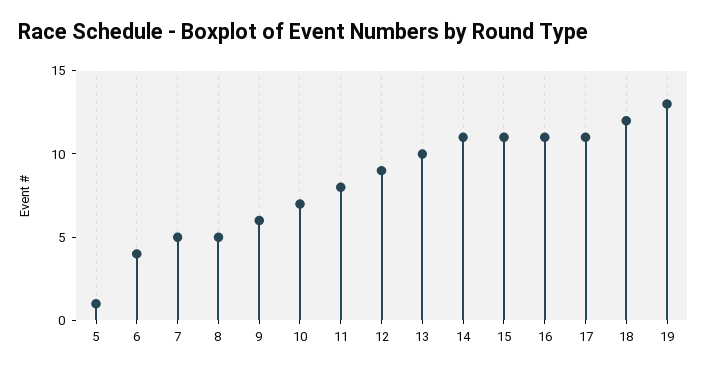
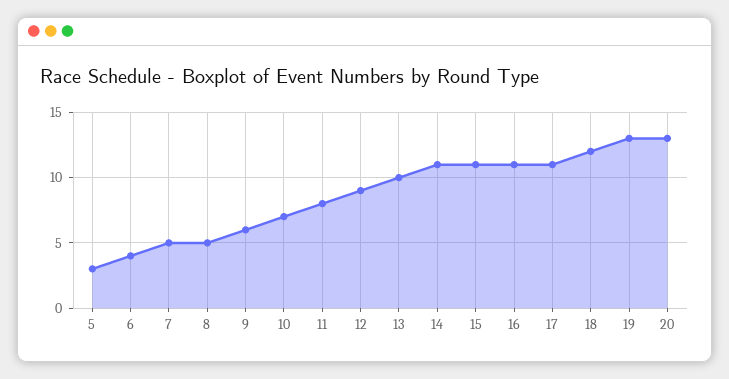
  {
-   "5": 1,
+   "5": 3,
    "6": 4,
    "7": 5,
    "8": 5,
    "9": 6,
    "10": 7,
    "11": 8,
    "12": 9,
    "13": 10,
    "14": 11,
    "15": 11,
    "16": 11,
    "17": 11,
    "18": 12,
-   "19": 13
+   "19": 13,
+   "20": 13
  }

